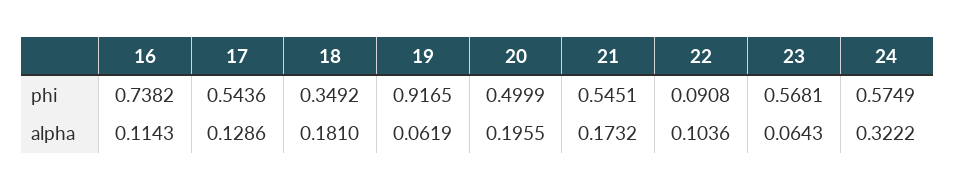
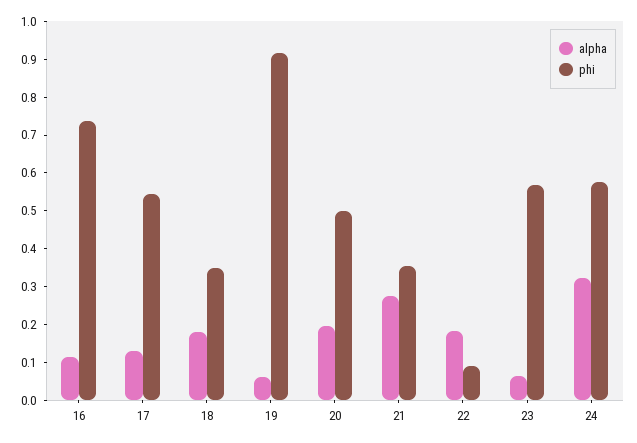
  {
    "phi": {
      "16": 0.7382,
      "17": 0.5436,
      "18": 0.3492,
      "19": 0.9165,
      "20": 0.4999,
-     "21": 0.5451,
+     "21": 0.35,
      "22": 0.0908,
      "23": 0.5681,
      "24": 0.5749
    },
    "alpha": {
      "16": 0.1143,
      "17": 0.1286,
      "18": 0.181,
      "19": 0.0619,
      "20": 0.1955,
-     "21": 0.1732,
+     "21": 0.275,
-     "22": 0.1036,
+     "22": 0.175,
      "23": 0.0643,
      "24": 0.3222
    }
  }

